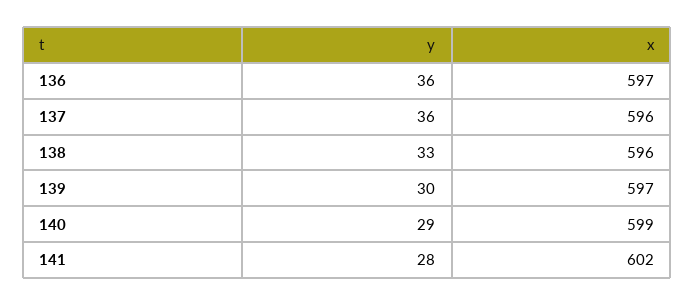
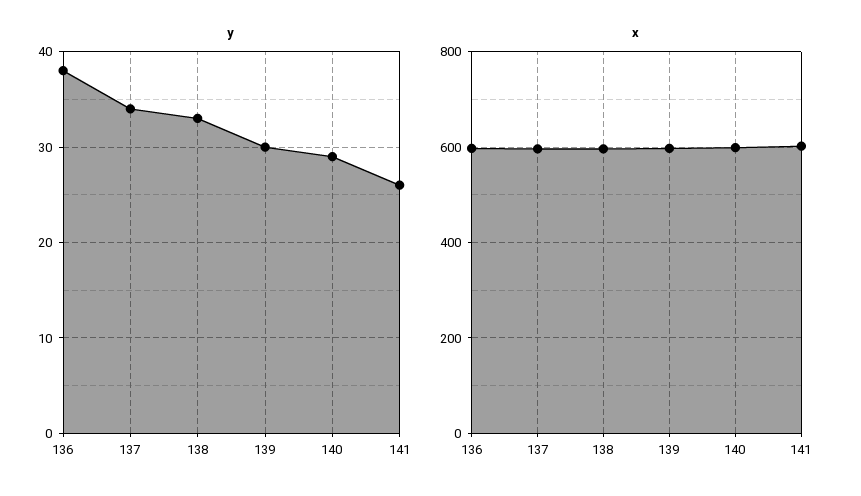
  {
    "y": {
-     "136": 36,
+     "136": 38,
-     "137": 36,
+     "137": 34,
      "138": 33,
      "139": 30,
      "140": 29,
-     "141": 28
+     "141": 26
    },
    "x": {
      "136": 597,
      "137": 596,
      "138": 596,
      "139": 597,
      "140": 599,
      "141": 602
    }
  }

